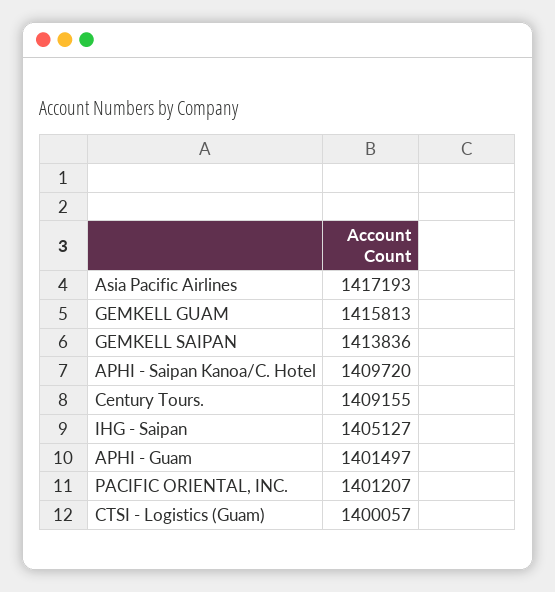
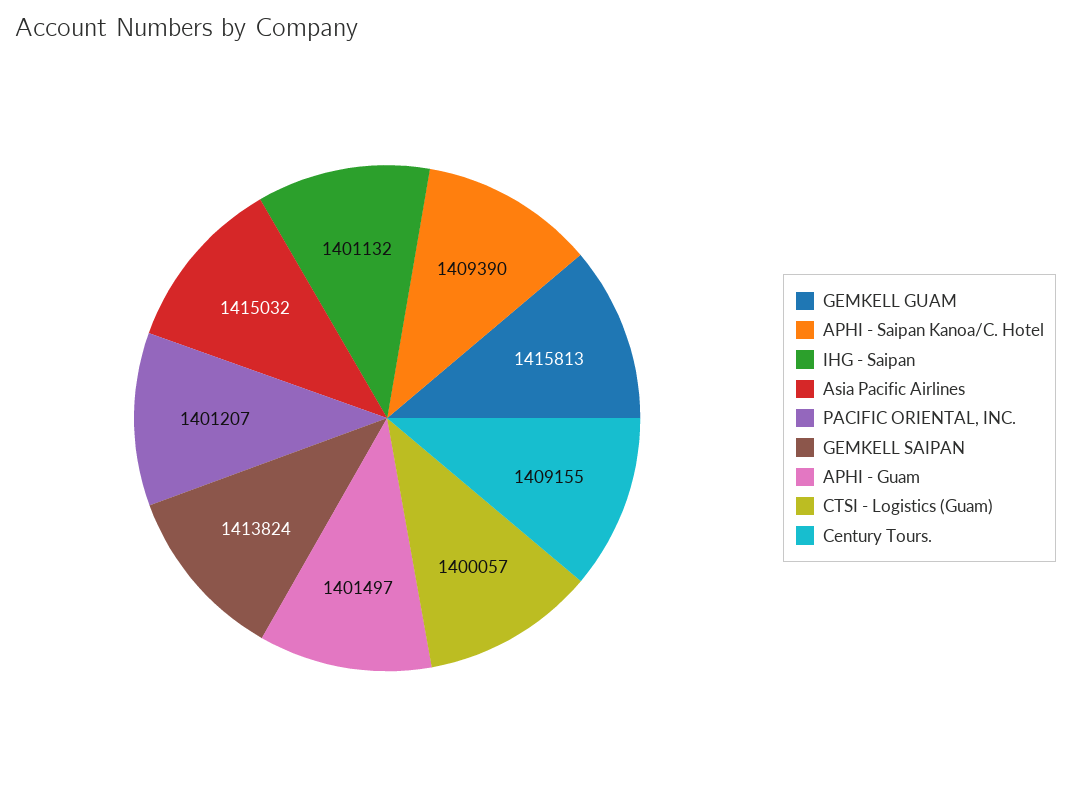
  {
-   "Asia Pacific Airlines": 1417193,
+   "Asia Pacific Airlines": 1415032,
    "GEMKELL GUAM": 1415813,
-   "GEMKELL SAIPAN": 1413836,
+   "GEMKELL SAIPAN": 1413824,
-   "APHI - Saipan Kanoa/C. Hotel": 1409720,
+   "APHI - Saipan Kanoa/C. Hotel": 1409390,
    "Century Tours.": 1409155,
-   "IHG - Saipan": 1405127,
+   "IHG - Saipan": 1401132,
    "APHI - Guam": 1401497,
    "PACIFIC ORIENTAL, INC.": 1401207,
    "CTSI - Logistics (Guam)": 1400057
  }

